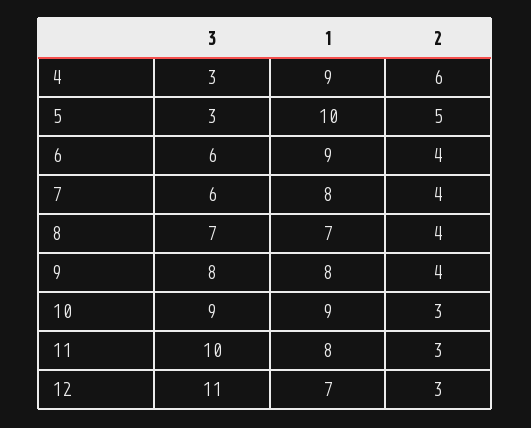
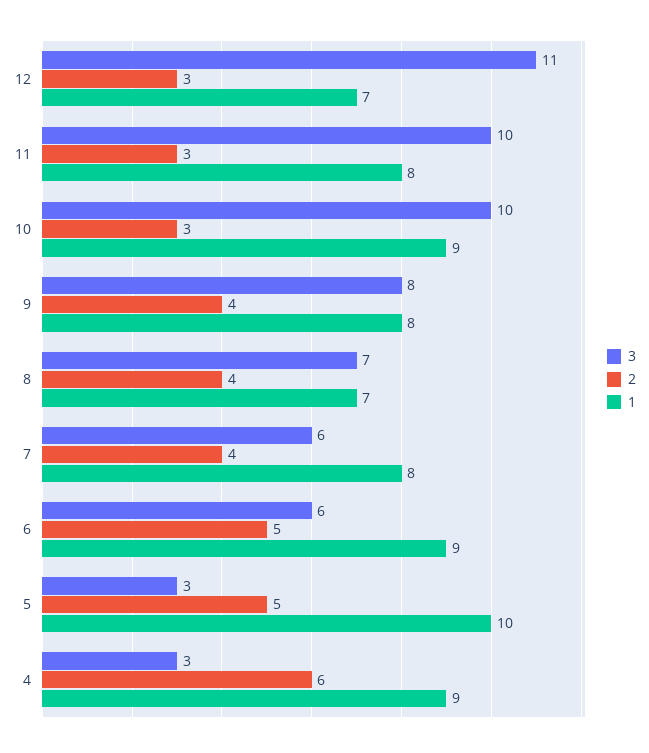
  {
    "3": {
      "4": 3,
      "5": 3,
      "6": 6,
      "7": 6,
      "8": 7,
      "9": 8,
-     "10": 9,
+     "10": 10,
      "11": 10,
      "12": 11
    },
    "1": {
      "4": 9,
      "5": 10,
      "6": 9,
      "7": 8,
      "8": 7,
      "9": 8,
      "10": 9,
      "11": 8,
      "12": 7
    },
    "2": {
      "4": 6,
      "5": 5,
-     "6": 4,
+     "6": 5,
      "7": 4,
      "8": 4,
      "9": 4,
      "10": 3,
      "11": 3,
      "12": 3
    }
  }

